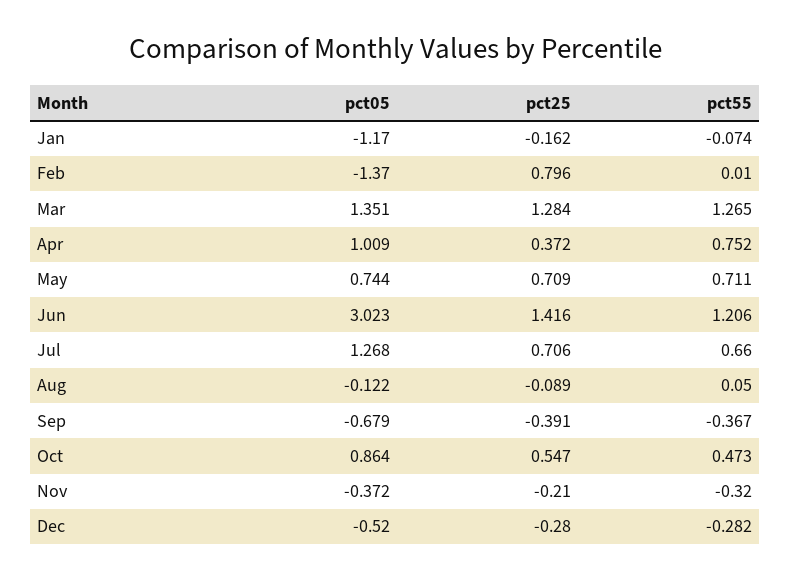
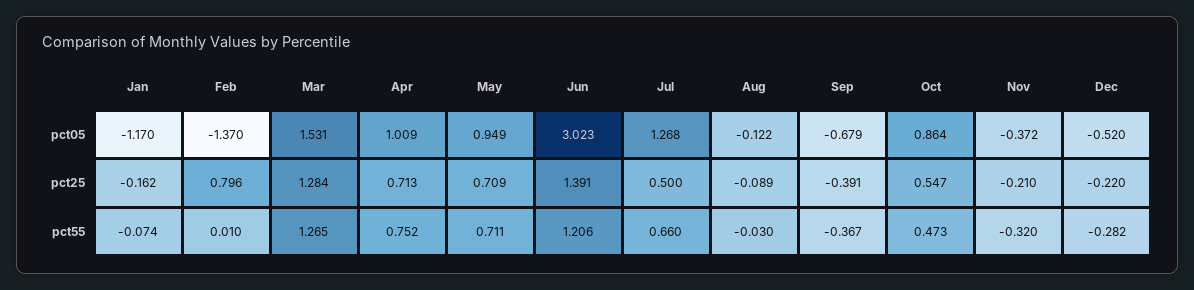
  {
    "pct05": {
      "Jan": -1.17,
      "Feb": -1.37,
-     "Mar": 1.351,
+     "Mar": 1.531,
      "Apr": 1.009,
-     "May": 0.744,
+     "May": 0.949,
      "Jun": 3.023,
      "Jul": 1.268,
      "Aug": -0.122,
      "Sep": -0.679,
      "Oct": 0.864,
      "Nov": -0.372,
      "Dec": -0.52
    },
    "pct25": {
      "Jan": -0.162,
      "Feb": 0.796,
      "Mar": 1.284,
-     "Apr": 0.372,
+     "Apr": 0.713,
      "May": 0.709,
-     "Jun": 1.416,
+     "Jun": 1.391,
-     "Jul": 0.706,
+     "Jul": 0.5,
      "Aug": -0.089,
      "Sep": -0.391,
      "Oct": 0.547,
      "Nov": -0.21,
-     "Dec": -0.28
+     "Dec": -0.22
    },
    "pct55": {
      "Jan": -0.074,
      "Feb": 0.01,
      "Mar": 1.265,
      "Apr": 0.752,
      "May": 0.711,
      "Jun": 1.206,
      "Jul": 0.66,
-     "Aug": 0.05,
+     "Aug": -0.03,
      "Sep": -0.367,
      "Oct": 0.473,
      "Nov": -0.32,
      "Dec": -0.282
    }
  }

